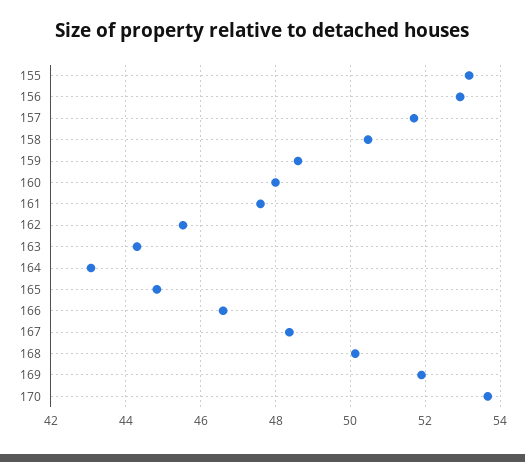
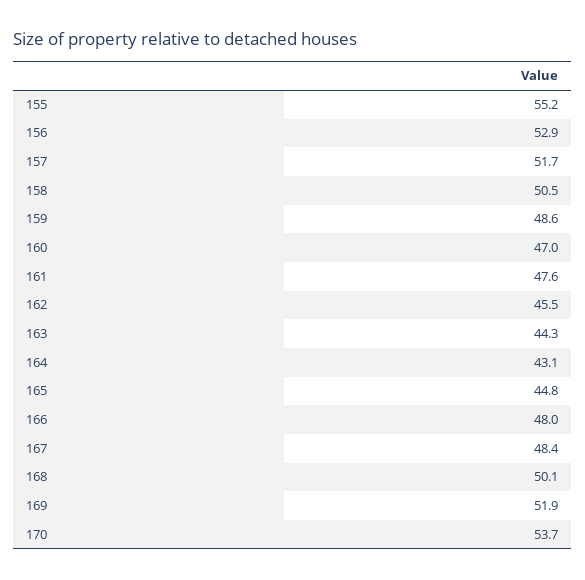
  {
-   "155": 53.2,
+   "155": 55.2,
    "156": 52.9,
    "157": 51.7,
    "158": 50.5,
    "159": 48.6,
-   "160": 48,
+   "160": 47,
    "161": 47.6,
    "162": 45.5,
    "163": 44.3,
    "164": 43.1,
    "165": 44.8,
-   "166": 46.6,
+   "166": 48,
    "167": 48.4,
    "168": 50.1,
    "169": 51.9,
    "170": 53.7
  }

